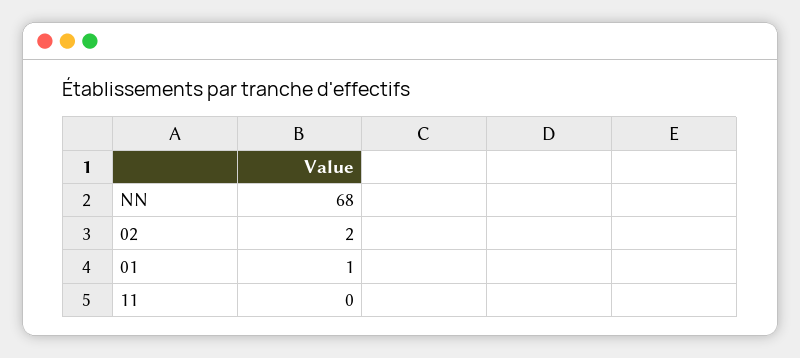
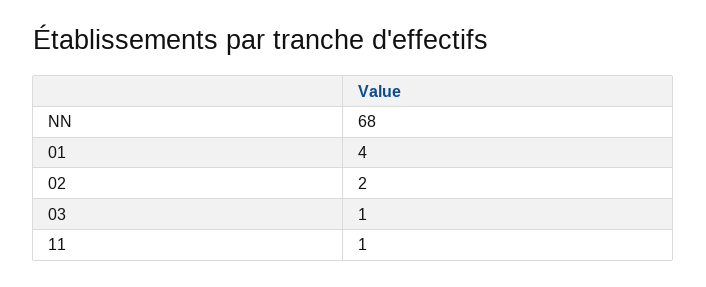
  {
    "NN": 68,
    "02": 2,
-   "01": 1,
+   "01": 4,
-   "11": 0
+   "11": 1,
+   "03": 1
  }

